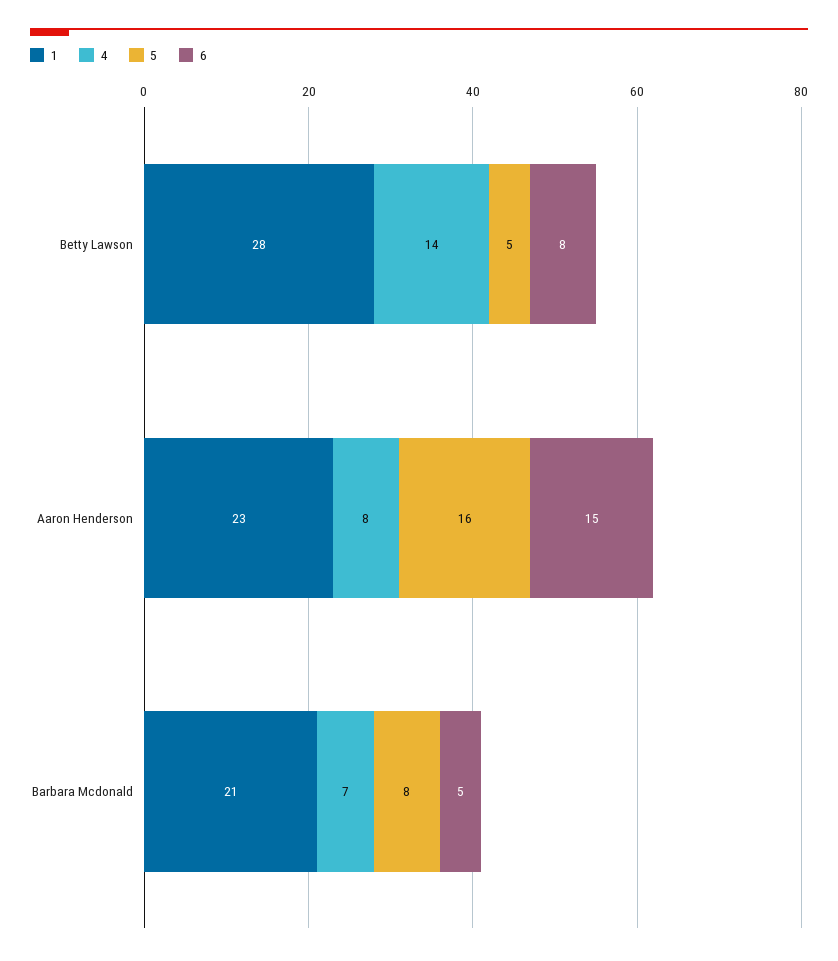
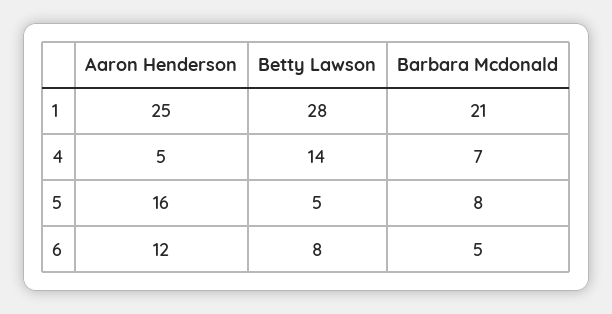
  {
    "1": {
      "Betty Lawson": 28,
-     "Aaron Henderson": 23,
+     "Aaron Henderson": 25,
      "Barbara Mcdonald": 21
    },
    "4": {
      "Betty Lawson": 14,
-     "Aaron Henderson": 8,
+     "Aaron Henderson": 5,
      "Barbara Mcdonald": 7
    },
    "5": {
      "Betty Lawson": 5,
      "Aaron Henderson": 16,
      "Barbara Mcdonald": 8
    },
    "6": {
      "Betty Lawson": 8,
-     "Aaron Henderson": 15,
+     "Aaron Henderson": 12,
      "Barbara Mcdonald": 5
    }
  }

